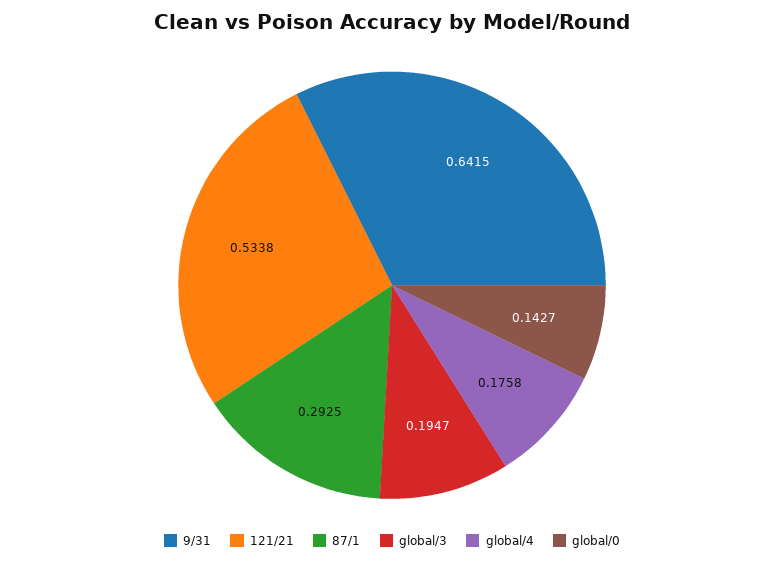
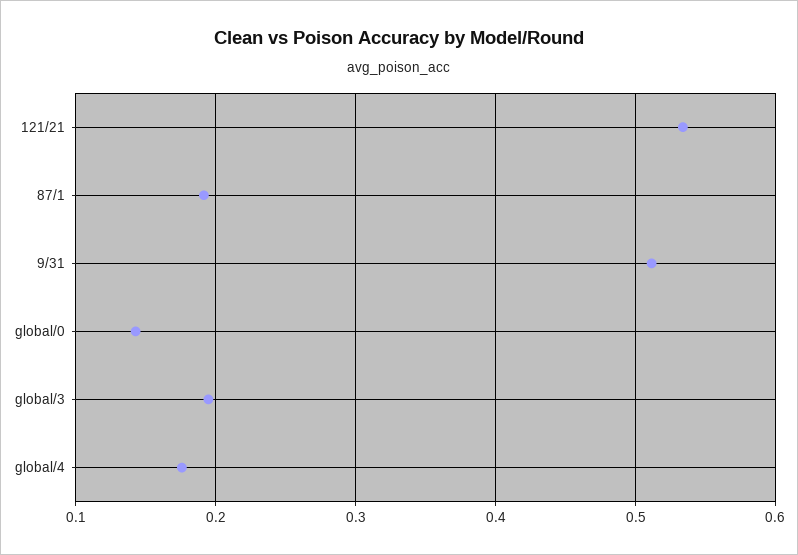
  {
-   "9/31": 0.6415,
+   "9/31": 0.51,
    "121/21": 0.5338,
-   "87/1": 0.2925,
+   "87/1": 0.19,
    "global/3": 0.1947,
    "global/4": 0.1758,
    "global/0": 0.1427
  }

